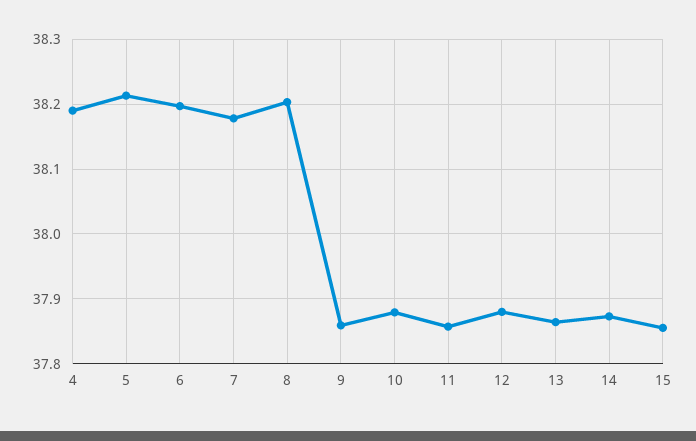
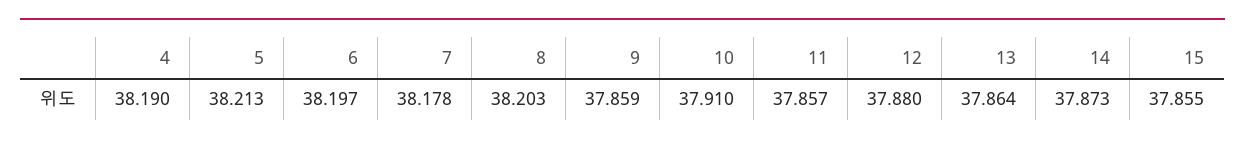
  {
    "4": 38.19,
    "5": 38.213,
    "6": 38.197,
    "7": 38.178,
    "8": 38.203,
    "9": 37.859,
-   "10": 37.88,
+   "10": 37.91,
    "11": 37.857,
    "12": 37.88,
    "13": 37.864,
    "14": 37.873,
    "15": 37.855
  }

